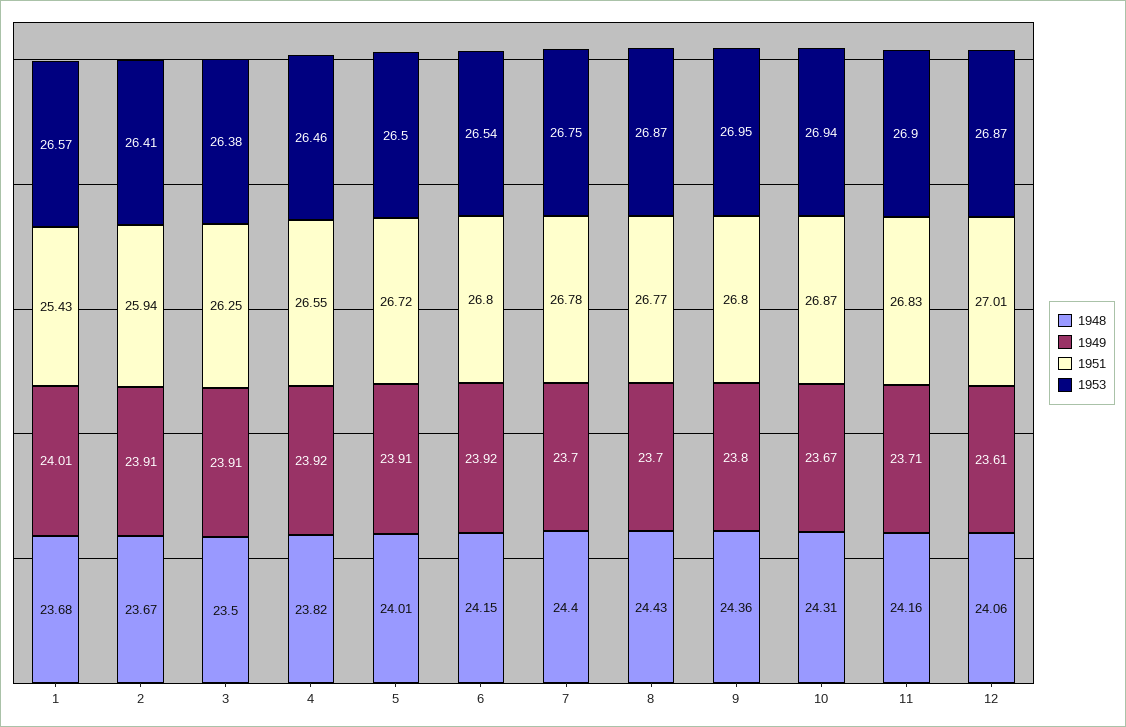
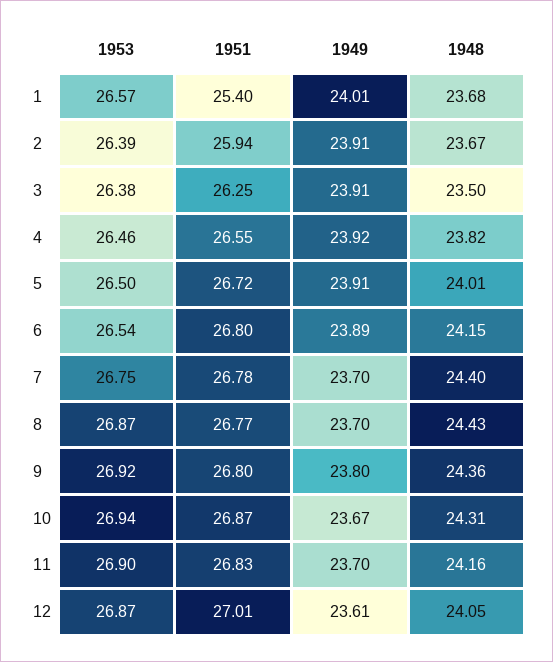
  {
    "1948": {
      "1": 23.68,
      "2": 23.67,
      "3": 23.5,
      "4": 23.82,
      "5": 24.01,
      "6": 24.15,
      "7": 24.4,
      "8": 24.43,
      "9": 24.36,
      "10": 24.31,
      "11": 24.16,
-     "12": 24.06
+     "12": 24.05
    },
    "1949": {
      "1": 24.01,
      "2": 23.91,
      "3": 23.91,
      "4": 23.92,
      "5": 23.91,
-     "6": 23.92,
+     "6": 23.89,
      "7": 23.7,
      "8": 23.7,
      "9": 23.8,
      "10": 23.67,
-     "11": 23.71,
+     "11": 23.7,
      "12": 23.61
    },
    "1951": {
-     "1": 25.43,
+     "1": 25.4,
      "2": 25.94,
      "3": 26.25,
      "4": 26.55,
      "5": 26.72,
      "6": 26.8,
      "7": 26.78,
      "8": 26.77,
      "9": 26.8,
      "10": 26.87,
      "11": 26.83,
      "12": 27.01
    },
    "1953": {
      "1": 26.57,
-     "2": 26.41,
+     "2": 26.39,
      "3": 26.38,
      "4": 26.46,
      "5": 26.5,
      "6": 26.54,
      "7": 26.75,
      "8": 26.87,
-     "9": 26.95,
+     "9": 26.92,
      "10": 26.94,
      "11": 26.9,
      "12": 26.87
    }
  }

